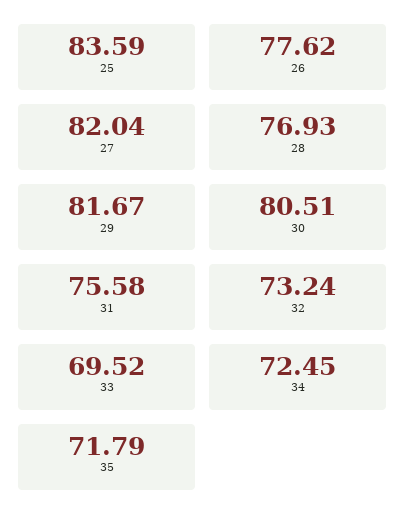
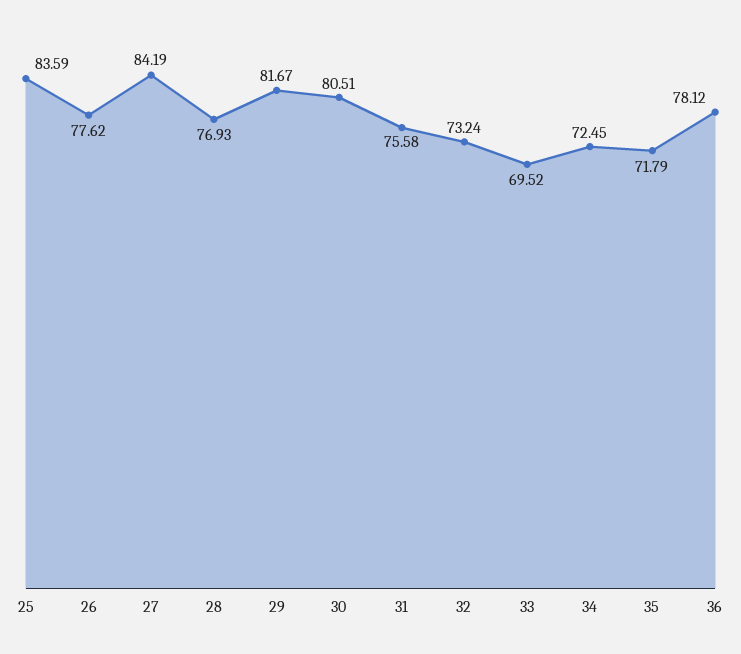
  {
    "25": 83.59,
    "26": 77.62,
-   "27": 82.04,
+   "27": 84.19,
    "28": 76.93,
    "29": 81.67,
    "30": 80.51,
    "31": 75.58,
    "32": 73.24,
    "33": 69.52,
    "34": 72.45,
-   "35": 71.79
+   "35": 71.79,
+   "36": 78.12
  }

